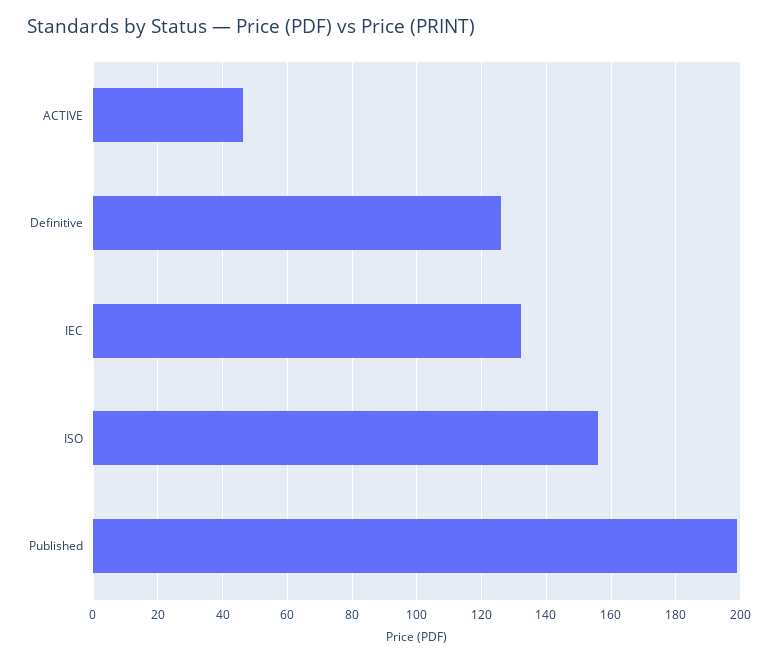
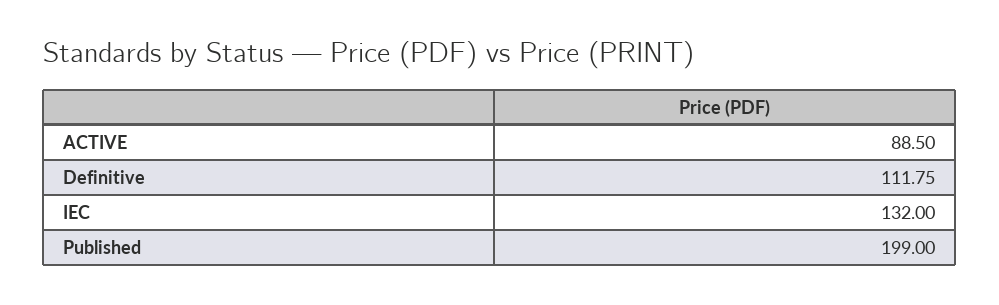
  {
-   "ACTIVE": 46,
+   "ACTIVE": 88.5,
-   "Definitive": 126,
+   "Definitive": 111.75,
    "IEC": 132,
-   "ISO": 156,
    "Published": 199
  }

